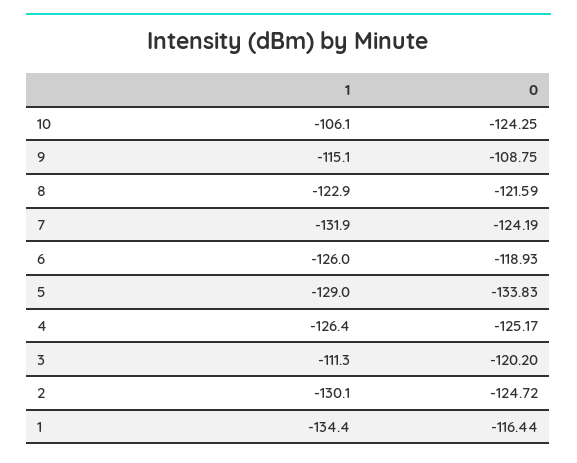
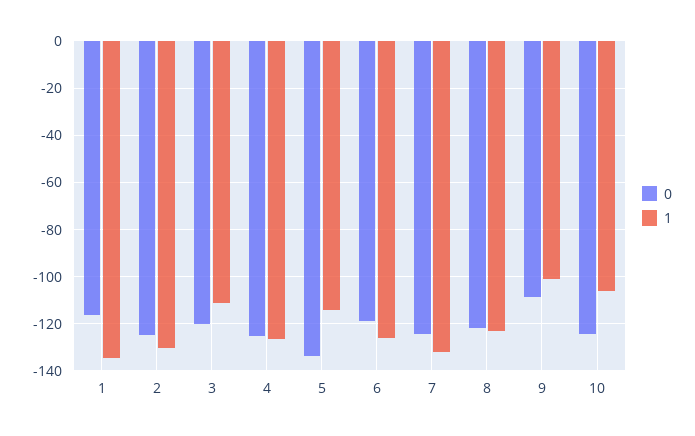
  {
    "1": {
      "10": -106.1,
-     "9": -115.1,
+     "9": -100,
      "8": -122.9,
      "7": -131.9,
      "6": -126,
-     "5": -129,
+     "5": -115,
      "4": -126.4,
      "3": -111.3,
      "2": -130.1,
      "1": -134.4
    },
    "0": {
      "10": -124.25,
      "9": -108.75,
      "8": -121.59,
      "7": -124.19,
      "6": -118.93,
      "5": -133.83,
      "4": -125.17,
      "3": -120.2,
      "2": -124.72,
      "1": -116.44
    }
  }

